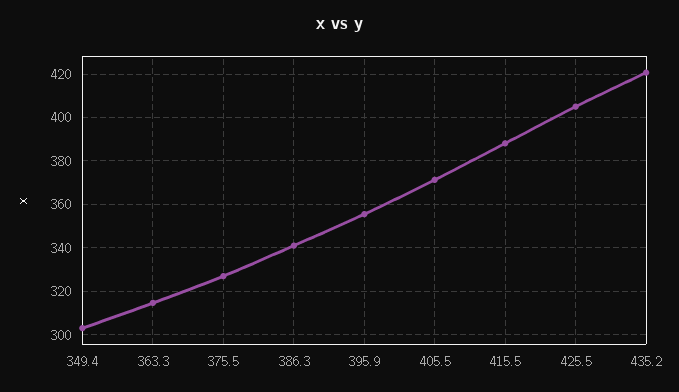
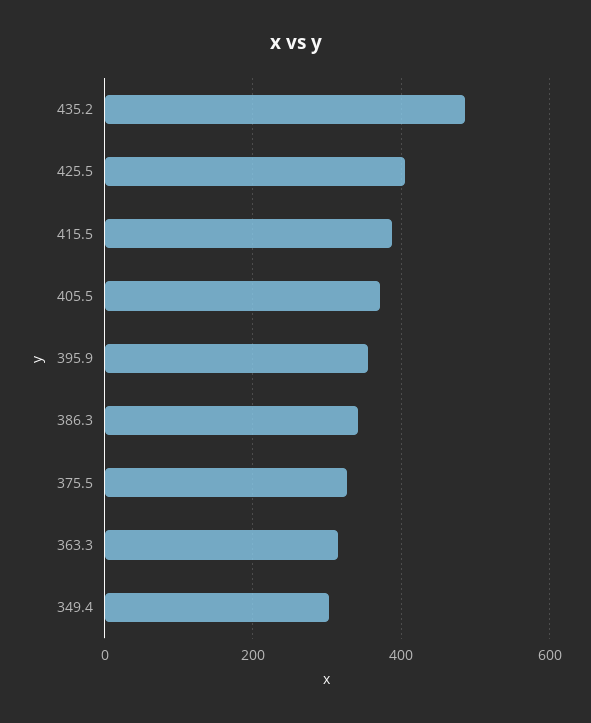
  {
    "349.4": 305,
    "363.3": 315,
    "375.5": 325,
    "386.3": 340,
    "395.9": 355,
    "405.5": 370,
    "415.5": 390,
    "425.5": 405,
-   "435.2": 420
+   "435.2": 480
  }

